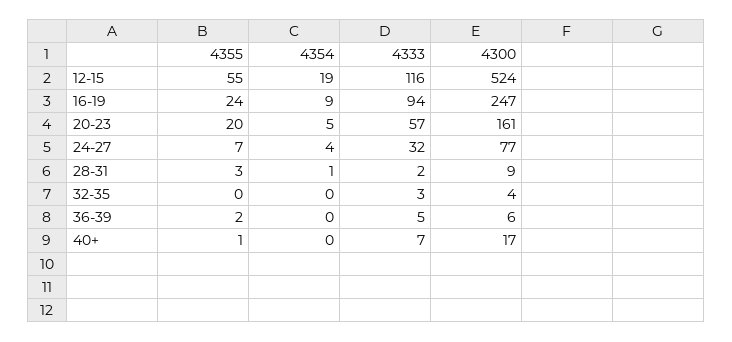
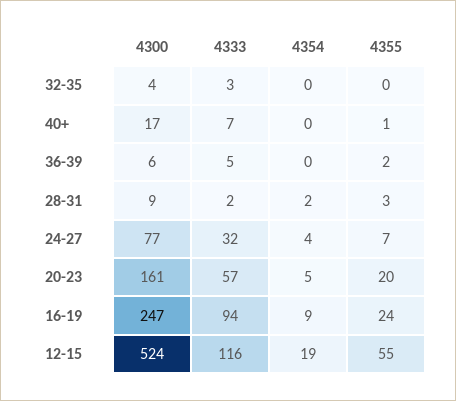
  {
    "4355": {
      "12-15": 55,
      "16-19": 24,
      "20-23": 20,
      "24-27": 7,
      "28-31": 3,
      "32-35": 0,
      "36-39": 2,
      "40+": 1
    },
    "4354": {
      "12-15": 19,
      "16-19": 9,
      "20-23": 5,
      "24-27": 4,
-     "28-31": 1,
+     "28-31": 2,
      "32-35": 0,
      "36-39": 0,
      "40+": 0
    },
    "4333": {
      "12-15": 116,
      "16-19": 94,
      "20-23": 57,
      "24-27": 32,
      "28-31": 2,
      "32-35": 3,
      "36-39": 5,
      "40+": 7
    },
    "4300": {
      "12-15": 524,
      "16-19": 247,
      "20-23": 161,
      "24-27": 77,
      "28-31": 9,
      "32-35": 4,
      "36-39": 6,
      "40+": 17
    }
  }

